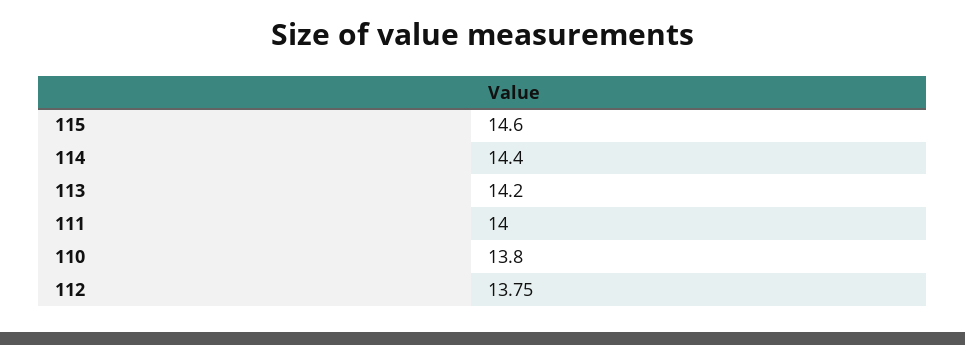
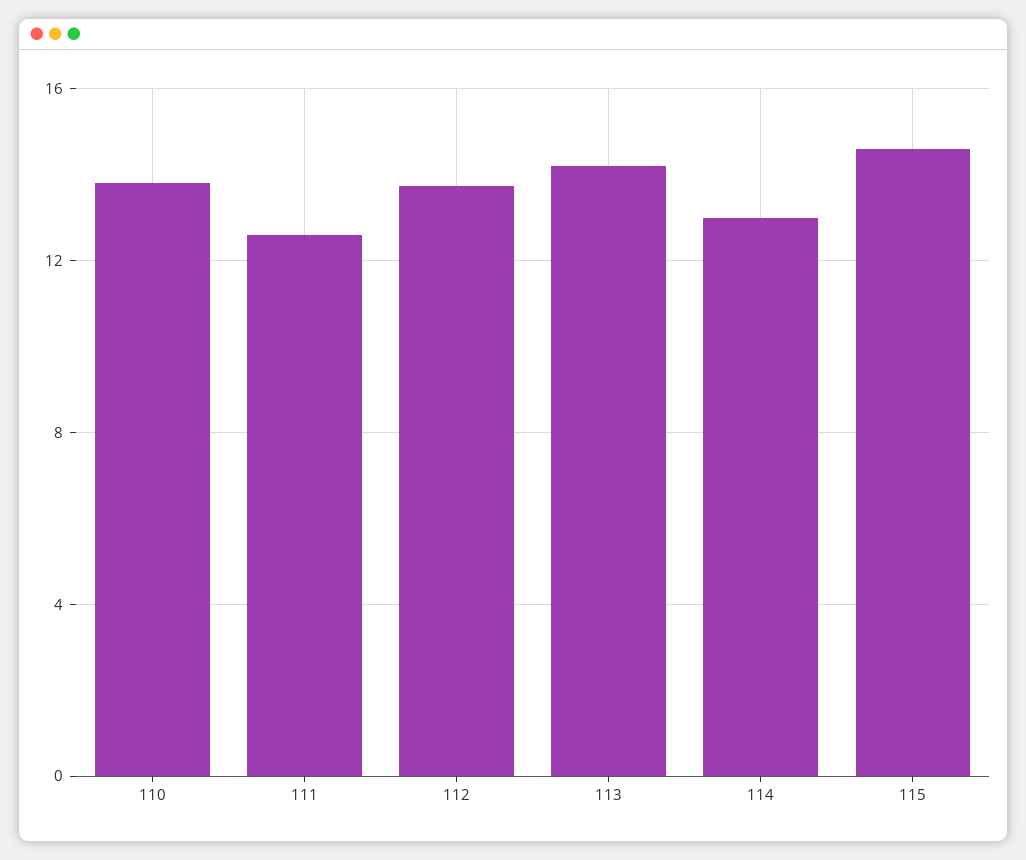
  {
    "115": 14.6,
-   "114": 14.4,
+   "114": 13,
    "113": 14.2,
-   "111": 14,
+   "111": 12.5,
    "110": 13.8,
    "112": 13.75
  }

